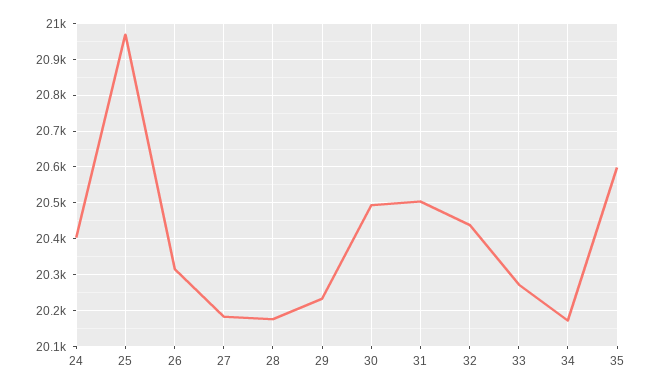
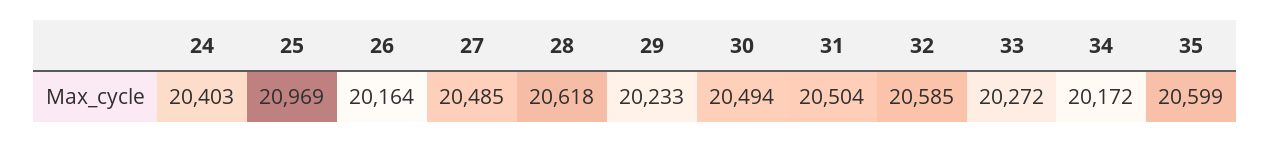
  {
    "24": 20403,
    "25": 20969,
-   "26": 20320,
+   "26": 20164,
-   "27": 20180,
+   "27": 20485,
-   "28": 20180,
+   "28": 20618,
    "29": 20233,
    "30": 20494,
    "31": 20504,
-   "32": 20440,
+   "32": 20585,
    "33": 20272,
    "34": 20172,
    "35": 20599
  }

